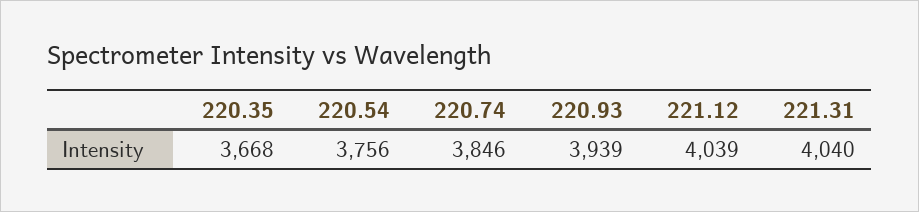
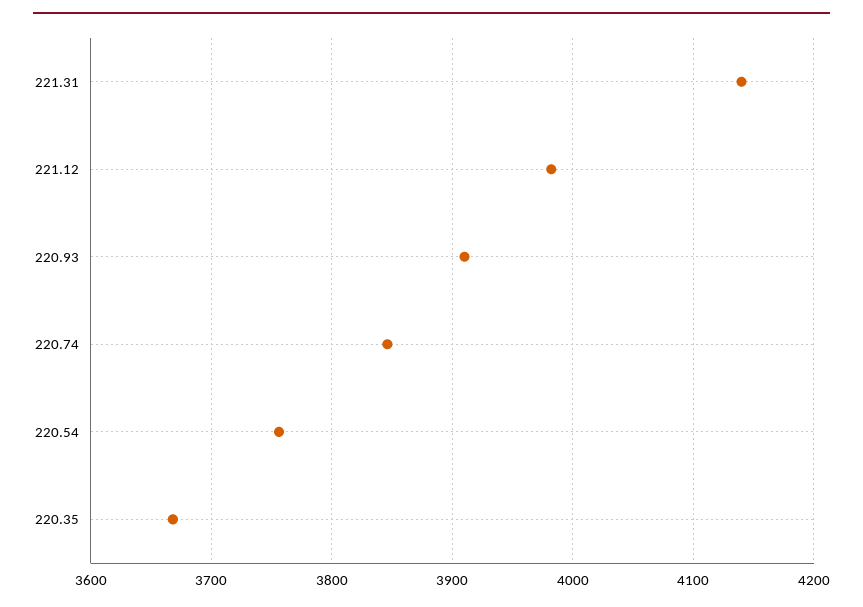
  {
    "220.35": 3668,
    "220.54": 3756,
    "220.74": 3846,
-   "220.93": 3939,
+   "220.93": 3910,
-   "221.12": 4039,
+   "221.12": 3980,
-   "221.31": 4040
+   "221.31": 4140
  }

